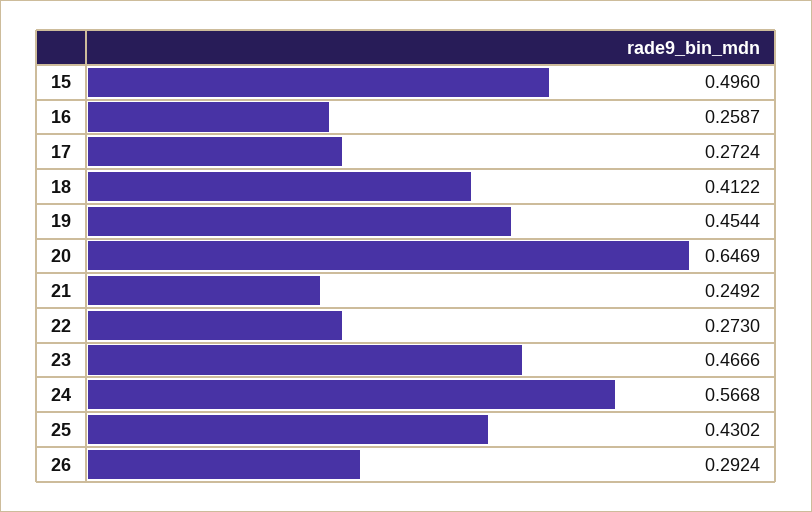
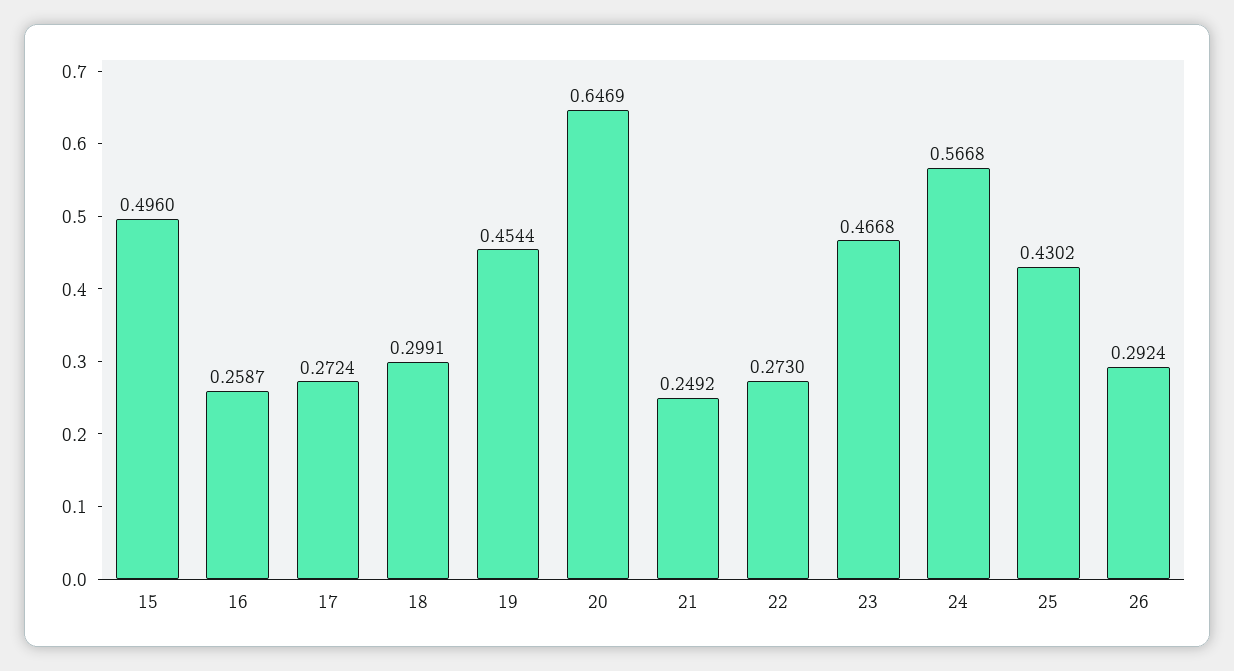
  {
    "15": 0.496,
    "16": 0.2587,
    "17": 0.2724,
-   "18": 0.4122,
+   "18": 0.2991,
    "19": 0.4544,
    "20": 0.6469,
    "21": 0.2492,
    "22": 0.273,
-   "23": 0.4666,
+   "23": 0.4668,
    "24": 0.5668,
    "25": 0.4302,
    "26": 0.2924
  }

